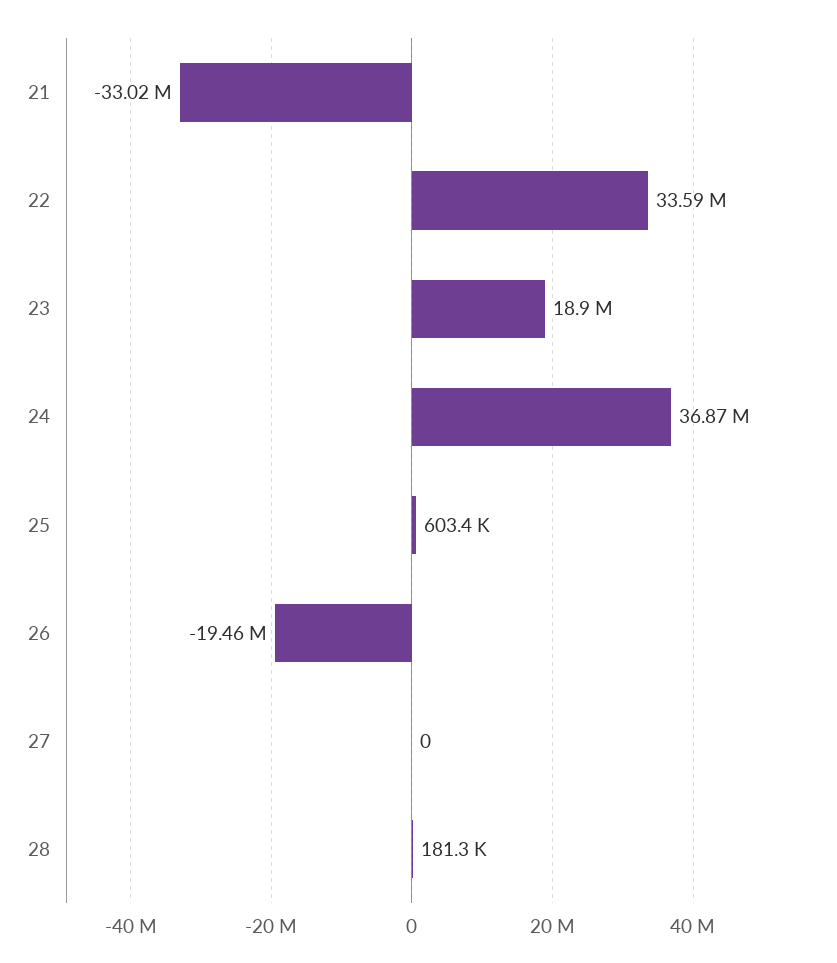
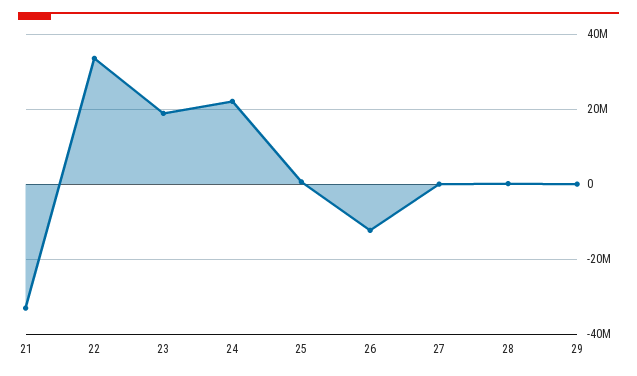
  {
    "21": -33020000,
    "22": 33590000,
    "23": 18900000,
-   "24": 36870000,
+   "24": 22000000,
    "25": 603400,
-   "26": -19460000,
+   "26": -12000000,
    "27": 0,
-   "28": 181300
+   "28": 181300,
+   "29": 0
  }

